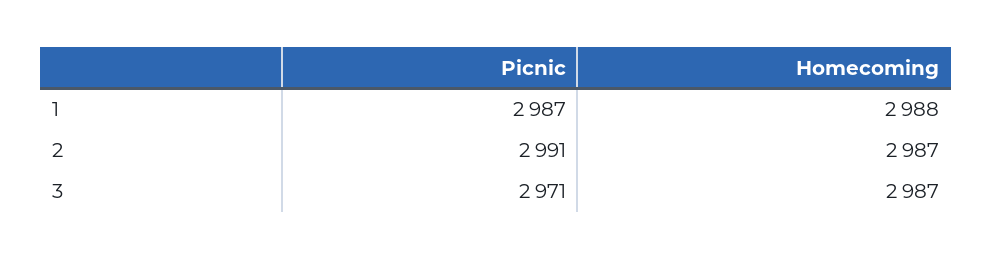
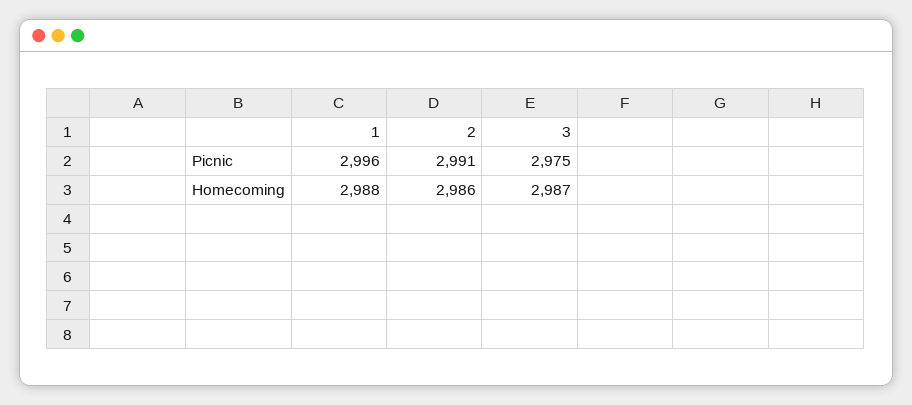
  {
    "Picnic": {
-     "1": 2987,
+     "1": 2996,
      "2": 2991,
-     "3": 2971
+     "3": 2975
    },
    "Homecoming": {
      "1": 2988,
-     "2": 2987,
+     "2": 2986,
      "3": 2987
    }
  }

